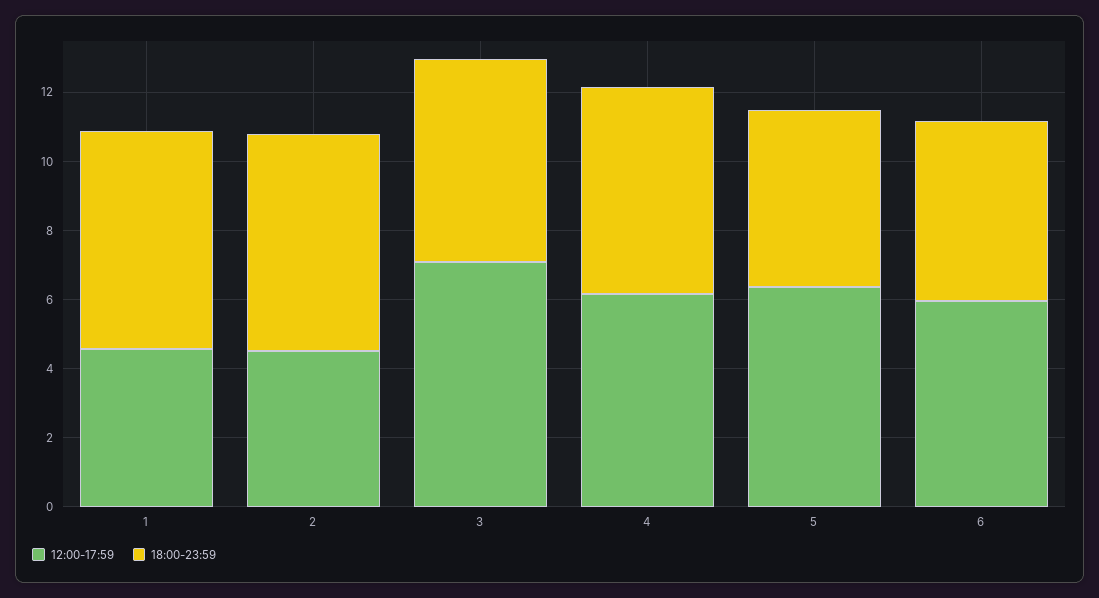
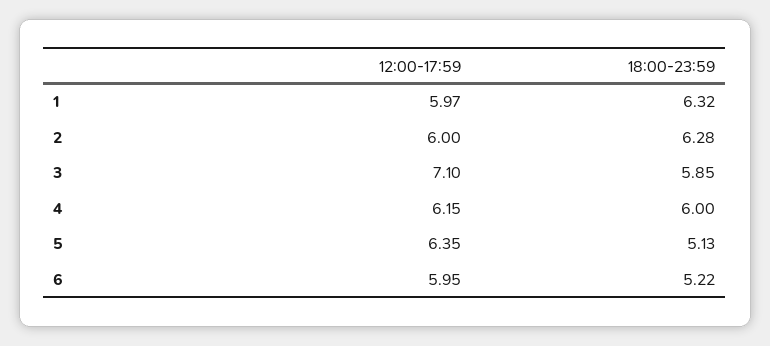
  {
    "12:00-17:59": {
-     "1": 4.5,
+     "1": 5.97,
-     "2": 4.5,
+     "2": 6,
      "3": 7.1,
      "4": 6.15,
      "5": 6.35,
      "6": 5.95
    },
    "18:00-23:59": {
      "1": 6.32,
      "2": 6.28,
      "3": 5.85,
      "4": 6,
      "5": 5.13,
      "6": 5.22
    }
  }

